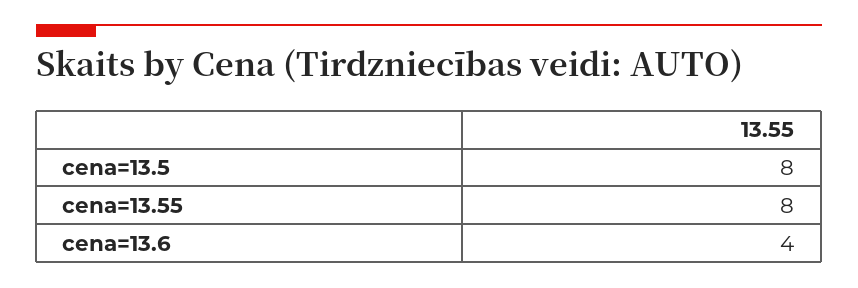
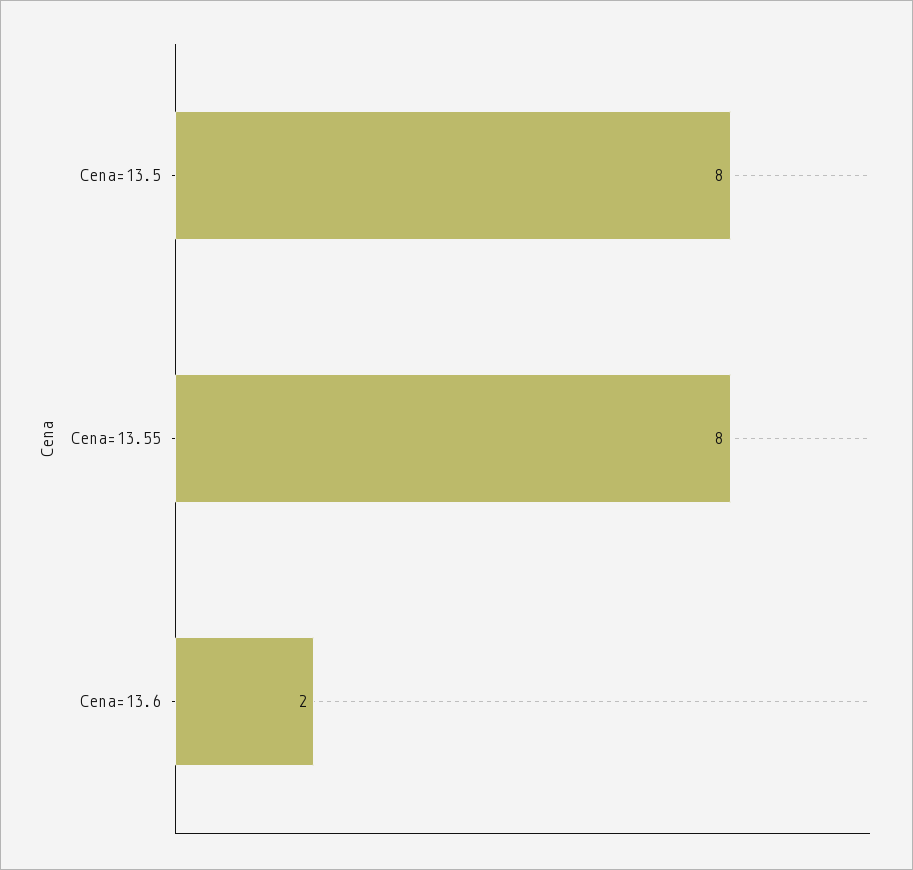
  {
    "cena=13.5": 8,
    "cena=13.55": 8,
-   "cena=13.6": 4
+   "cena=13.6": 2
  }

